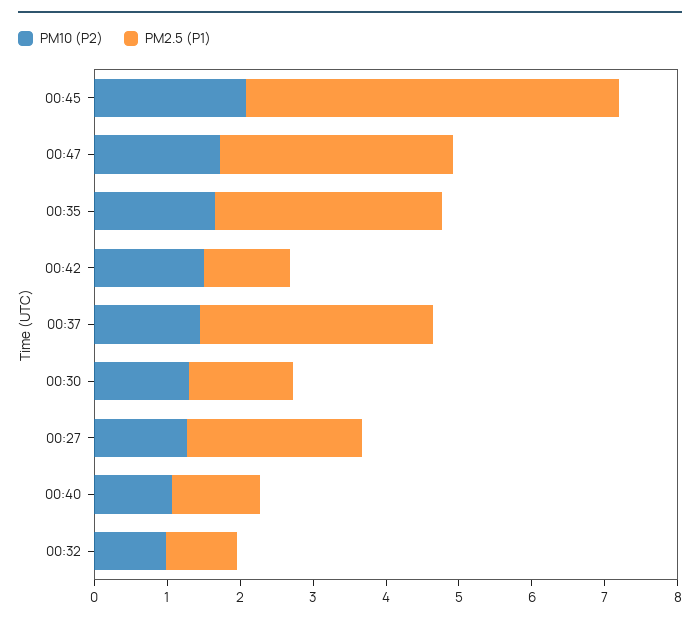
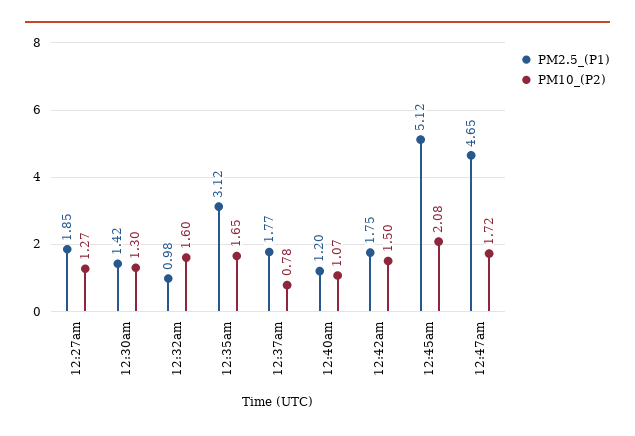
  {
    "PM10 (P2)": {
      "00:45": 2.08,
      "00:47": 1.72,
      "00:35": 1.65,
      "00:42": 1.5,
-     "00:37": 1.4,
+     "00:37": 0.78,
      "00:30": 1.3,
      "00:27": 1.27,
      "00:40": 1.07,
-     "00:32": 1
+     "00:32": 1.6
    },
    "PM2.5 (P1)": {
      "00:45": 5.12,
-     "00:47": 3.2,
+     "00:47": 4.65,
      "00:35": 3.12,
-     "00:42": 1.2,
+     "00:42": 1.75,
-     "00:37": 3.2,
+     "00:37": 1.77,
      "00:30": 1.42,
-     "00:27": 2.4,
+     "00:27": 1.85,
      "00:40": 1.2,
      "00:32": 0.98
    }
  }

